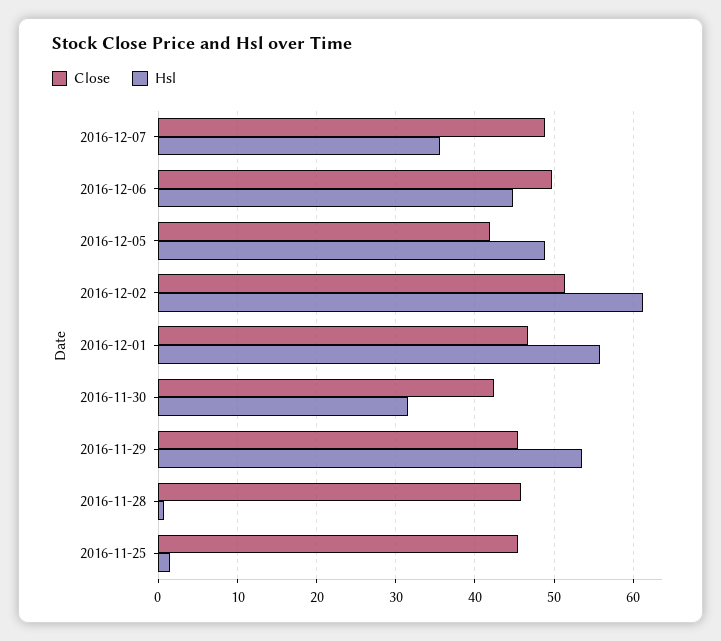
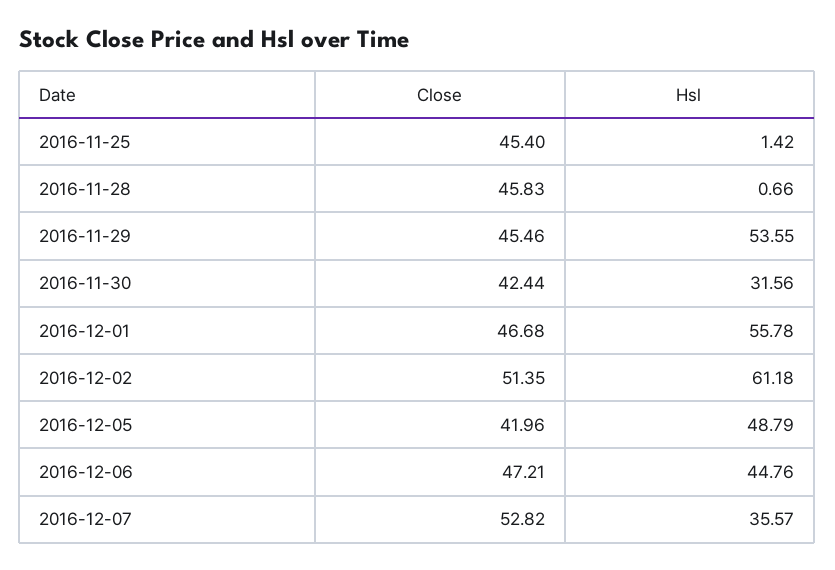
  {
    "Close": {
-     "2016-12-07": 49,
+     "2016-12-07": 52.82,
-     "2016-12-06": 50,
+     "2016-12-06": 47.21,
      "2016-12-05": 41.96,
      "2016-12-02": 51.35,
      "2016-12-01": 46.68,
      "2016-11-30": 42.44,
      "2016-11-29": 45.46,
      "2016-11-28": 45.83,
      "2016-11-25": 45.4
    },
    "Hsl": {
      "2016-12-07": 35.57,
      "2016-12-06": 44.76,
      "2016-12-05": 48.79,
      "2016-12-02": 61.18,
      "2016-12-01": 55.78,
      "2016-11-30": 31.56,
      "2016-11-29": 53.55,
      "2016-11-28": 0.66,
      "2016-11-25": 1.42
    }
  }

